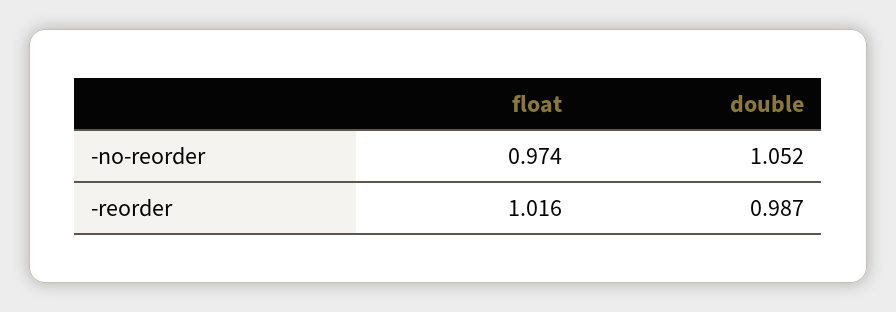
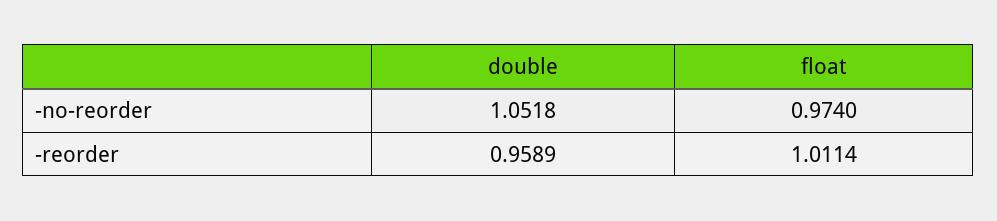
  {
    "float": {
      "-no-reorder": 0.974,
-     "-reorder": 1.016
+     "-reorder": 1.0114
    },
    "double": {
      "-no-reorder": 1.0518,
-     "-reorder": 0.987
+     "-reorder": 0.9589
    }
  }

